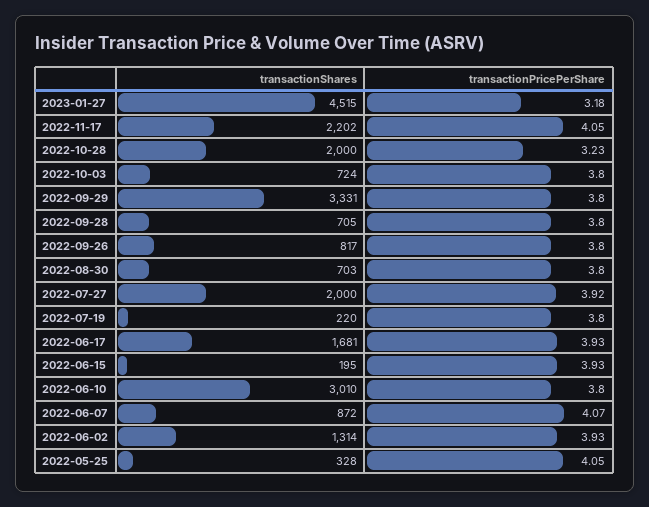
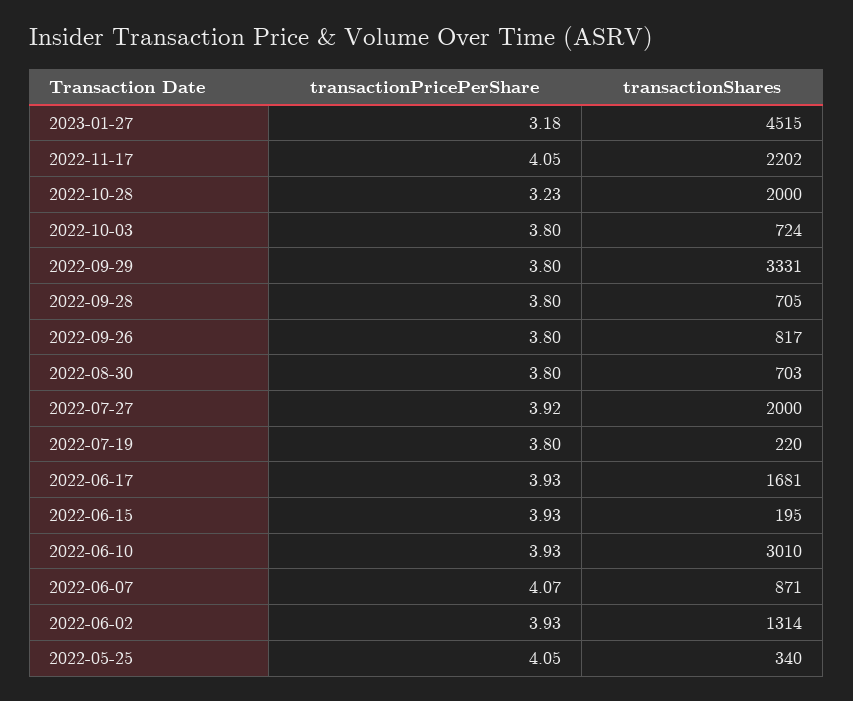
  {
    "transactionShares": {
      "2023-01-27": 4515,
      "2022-11-17": 2202,
      "2022-10-28": 2000,
      "2022-10-03": 724,
      "2022-09-29": 3331,
      "2022-09-28": 705,
      "2022-09-26": 817,
      "2022-08-30": 703,
      "2022-07-27": 2000,
      "2022-07-19": 220,
      "2022-06-17": 1681,
      "2022-06-15": 195,
      "2022-06-10": 3010,
-     "2022-06-07": 872,
+     "2022-06-07": 871,
      "2022-06-02": 1314,
-     "2022-05-25": 328
+     "2022-05-25": 340
    },
    "transactionPricePerShare": {
      "2023-01-27": 3.18,
      "2022-11-17": 4.05,
      "2022-10-28": 3.23,
      "2022-10-03": 3.8,
      "2022-09-29": 3.8,
      "2022-09-28": 3.8,
      "2022-09-26": 3.8,
      "2022-08-30": 3.8,
      "2022-07-27": 3.92,
      "2022-07-19": 3.8,
      "2022-06-17": 3.93,
      "2022-06-15": 3.93,
-     "2022-06-10": 3.8,
+     "2022-06-10": 3.93,
      "2022-06-07": 4.07,
      "2022-06-02": 3.93,
      "2022-05-25": 4.05
    }
  }

